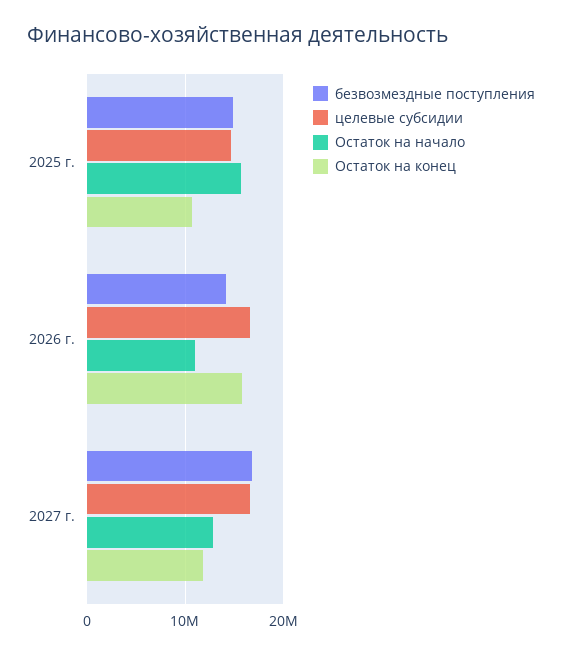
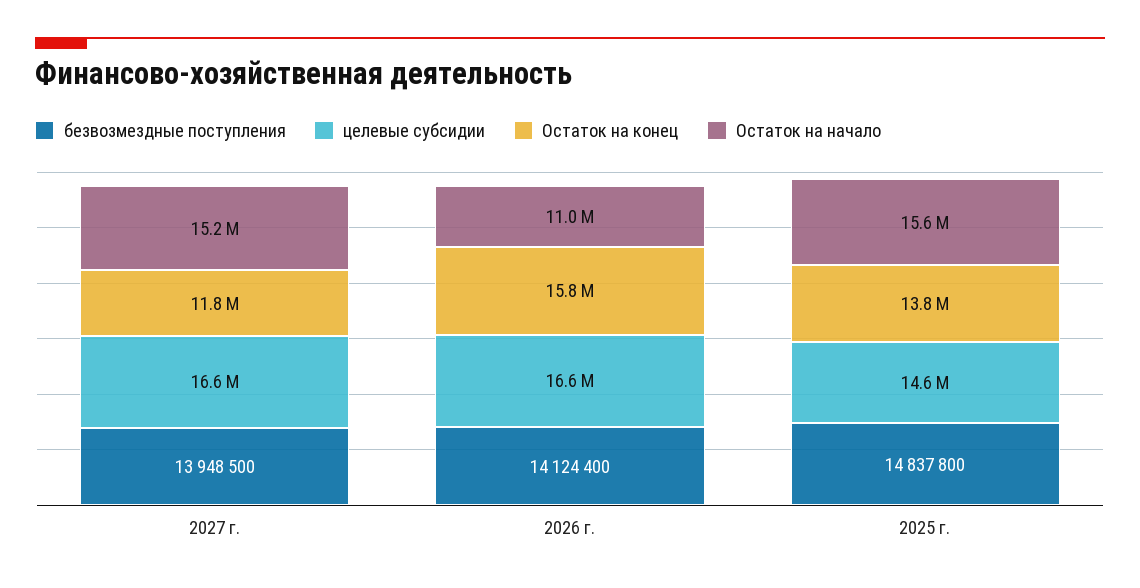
  {
    "безвозмездные поступления": {
      "2025 г.": 14837800,
      "2026 г.": 14124400,
-     "2027 г.": 17000000
+     "2027 г.": 13948500
    },
    "целевые субсидии": {
      "2025 г.": 14600000,
      "2026 г.": 16600000,
      "2027 г.": 16600000
    },
    "Остаток на начало": {
      "2025 г.": 15600000,
      "2026 г.": 11000000,
-     "2027 г.": 13000000
+     "2027 г.": 15200000
    },
    "Остаток на конец": {
-     "2025 г.": 11000000,
+     "2025 г.": 13800000,
      "2026 г.": 15800000,
      "2027 г.": 11800000
    }
  }

